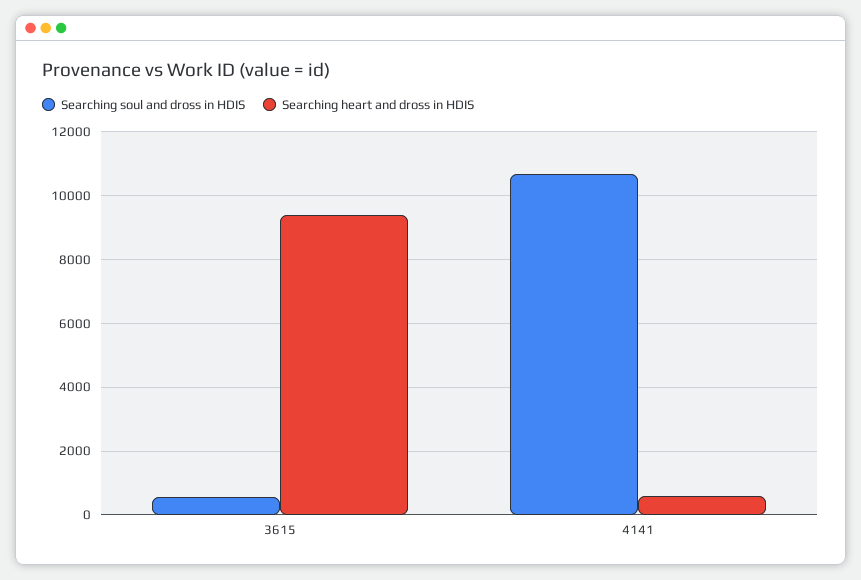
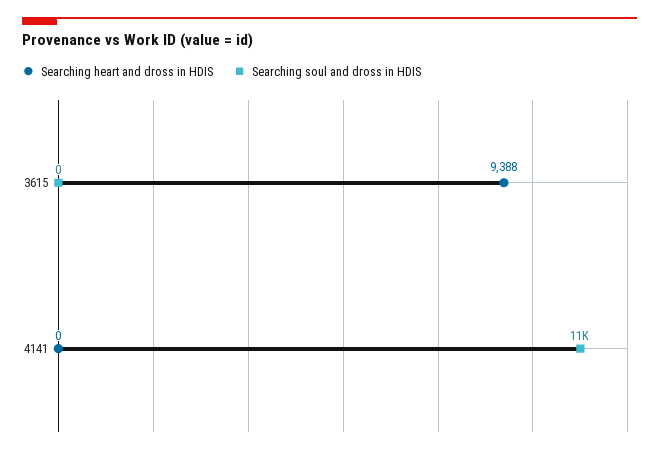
  {
    "Searching soul and dross in HDIS": {
-     "3615": 600,
+     "3615": 0,
      "4141": 11000
    },
    "Searching heart and dross in HDIS": {
      "3615": 9388,
-     "4141": 600
+     "4141": 0
    }
  }

